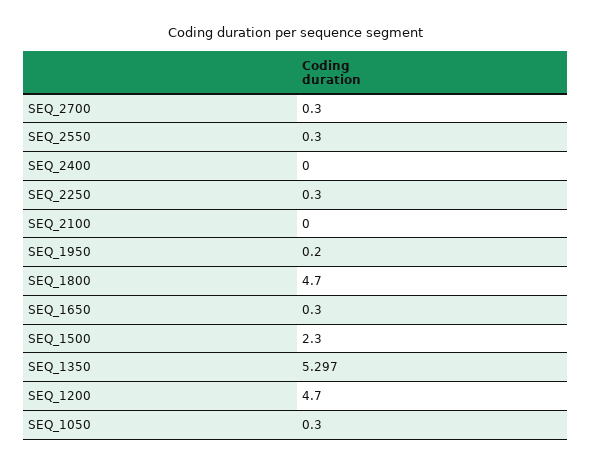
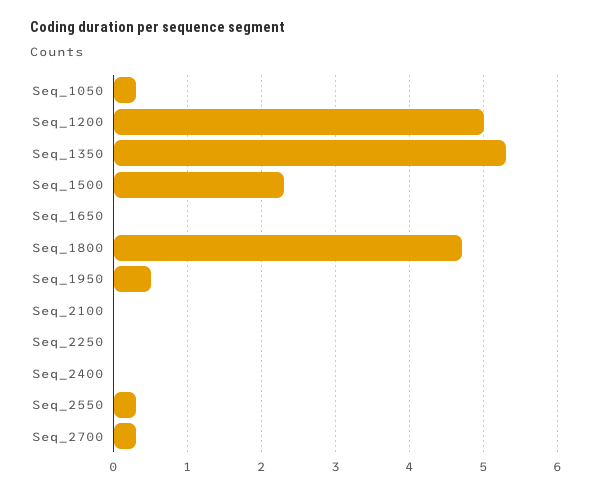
  {
    "SEQ_2700": 0.3,
    "SEQ_2550": 0.3,
    "SEQ_2400": 0,
-   "SEQ_2250": 0.3,
+   "SEQ_2250": 0,
    "SEQ_2100": 0,
-   "SEQ_1950": 0.2,
+   "SEQ_1950": 0.5,
    "SEQ_1800": 4.7,
-   "SEQ_1650": 0.3,
+   "SEQ_1650": 0,
    "SEQ_1500": 2.3,
    "SEQ_1350": 5.297,
-   "SEQ_1200": 4.7,
+   "SEQ_1200": 5,
    "SEQ_1050": 0.3
  }

